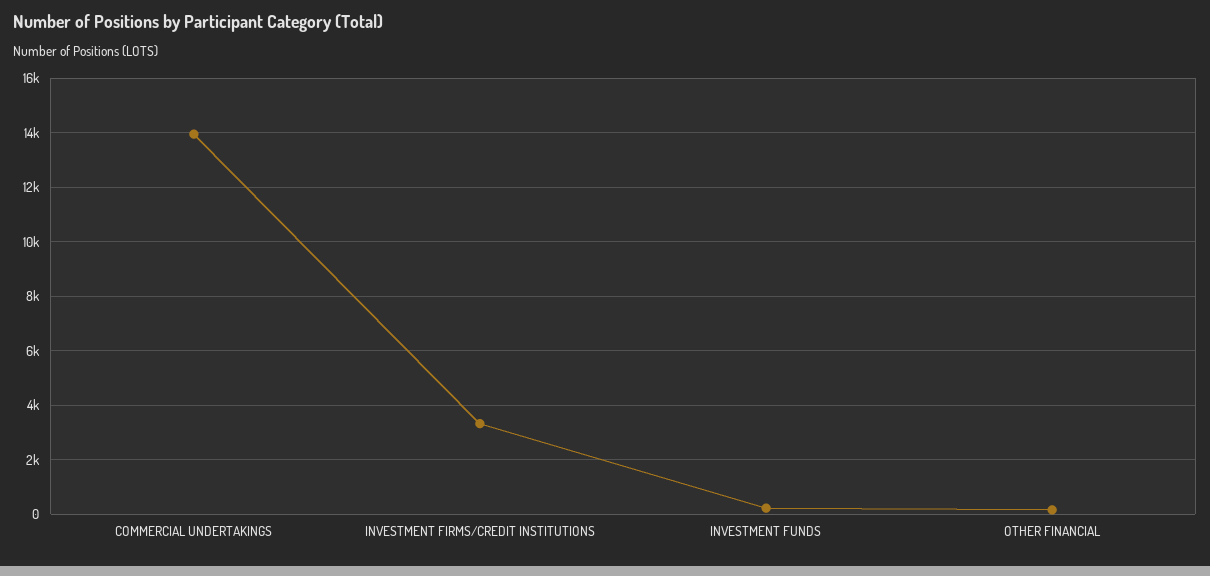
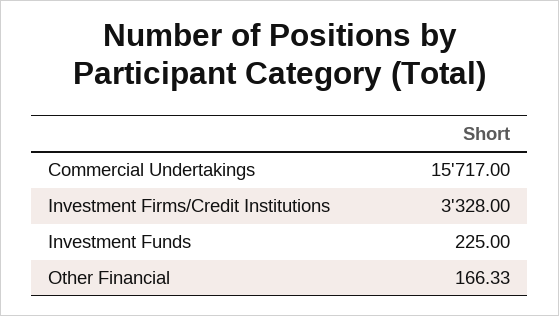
  {
-   "COMMERCIAL UNDERTAKINGS": 14000,
+   "COMMERCIAL UNDERTAKINGS": 15717,
    "INVESTMENT FIRMS/CREDIT INSTITUTIONS": 3328,
    "INVESTMENT FUNDS": 225,
    "OTHER FINANCIAL": 166.33
  }

